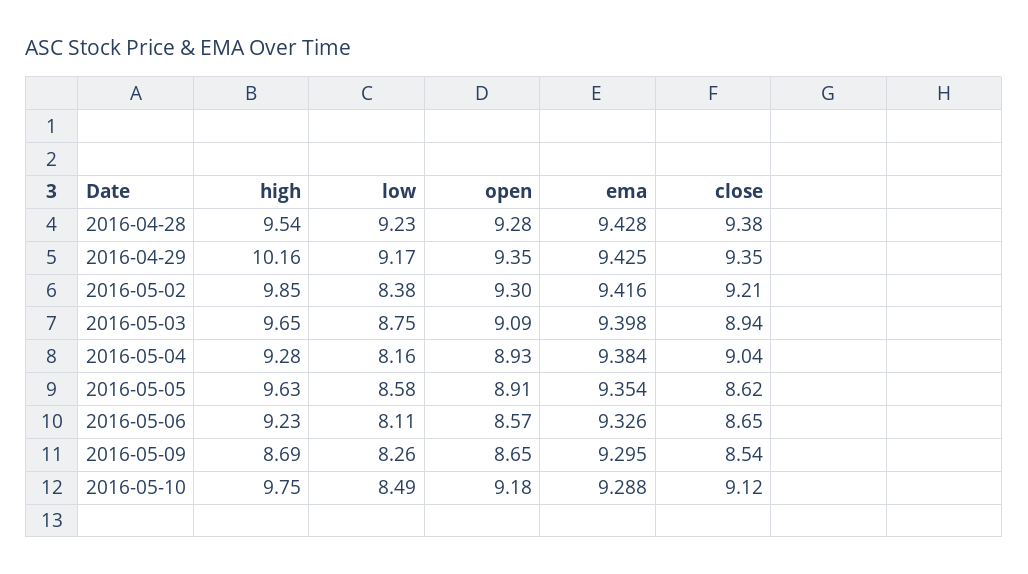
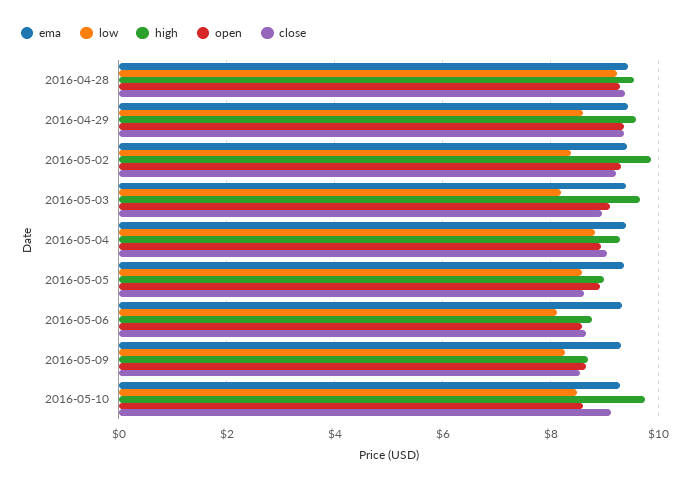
  {
    "high": {
      "2016-04-28": 9.54,
-     "2016-04-29": 10.16,
+     "2016-04-29": 9.6,
      "2016-05-02": 9.85,
      "2016-05-03": 9.65,
      "2016-05-04": 9.28,
-     "2016-05-05": 9.63,
+     "2016-05-05": 9,
-     "2016-05-06": 9.23,
+     "2016-05-06": 8.8,
      "2016-05-09": 8.69,
      "2016-05-10": 9.75
    },
    "low": {
      "2016-04-28": 9.23,
-     "2016-04-29": 9.17,
+     "2016-04-29": 8.6,
      "2016-05-02": 8.38,
-     "2016-05-03": 8.75,
+     "2016-05-03": 8.2,
-     "2016-05-04": 8.16,
+     "2016-05-04": 8.8,
      "2016-05-05": 8.58,
      "2016-05-06": 8.11,
      "2016-05-09": 8.26,
      "2016-05-10": 8.49
    },
    "open": {
      "2016-04-28": 9.28,
      "2016-04-29": 9.35,
      "2016-05-02": 9.3,
      "2016-05-03": 9.09,
      "2016-05-04": 8.93,
      "2016-05-05": 8.91,
      "2016-05-06": 8.57,
      "2016-05-09": 8.65,
-     "2016-05-10": 9.18
+     "2016-05-10": 8.6
    },
    "ema": {
      "2016-04-28": 9.428,
      "2016-04-29": 9.425,
      "2016-05-02": 9.416,
      "2016-05-03": 9.398,
      "2016-05-04": 9.384,
      "2016-05-05": 9.354,
      "2016-05-06": 9.326,
      "2016-05-09": 9.295,
      "2016-05-10": 9.288
    },
    "close": {
      "2016-04-28": 9.38,
      "2016-04-29": 9.35,
      "2016-05-02": 9.21,
      "2016-05-03": 8.94,
      "2016-05-04": 9.04,
      "2016-05-05": 8.62,
      "2016-05-06": 8.65,
      "2016-05-09": 8.54,
      "2016-05-10": 9.12
    }
  }

